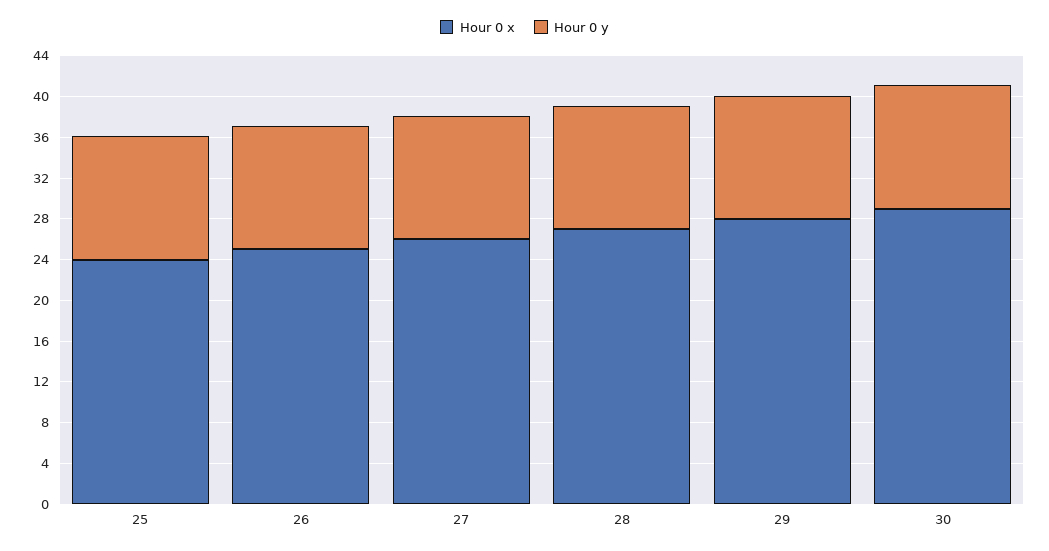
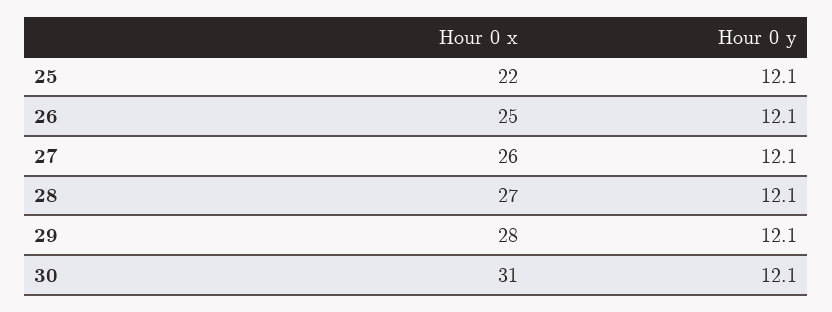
  {
    "Hour 0 x": {
-     "25": 24,
+     "25": 22,
      "26": 25,
      "27": 26,
      "28": 27,
      "29": 28,
-     "30": 29
+     "30": 31
    },
    "Hour 0 y": {
      "25": 12.1,
      "26": 12.1,
      "27": 12.1,
      "28": 12.1,
      "29": 12.1,
      "30": 12.1
    }
  }

